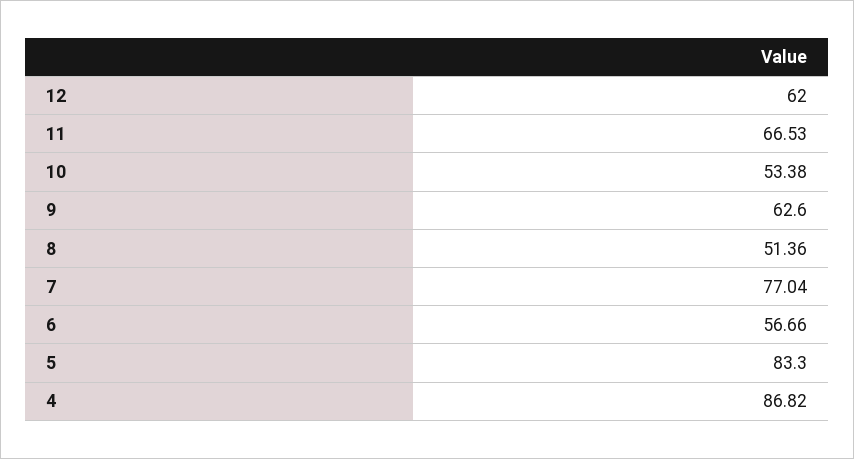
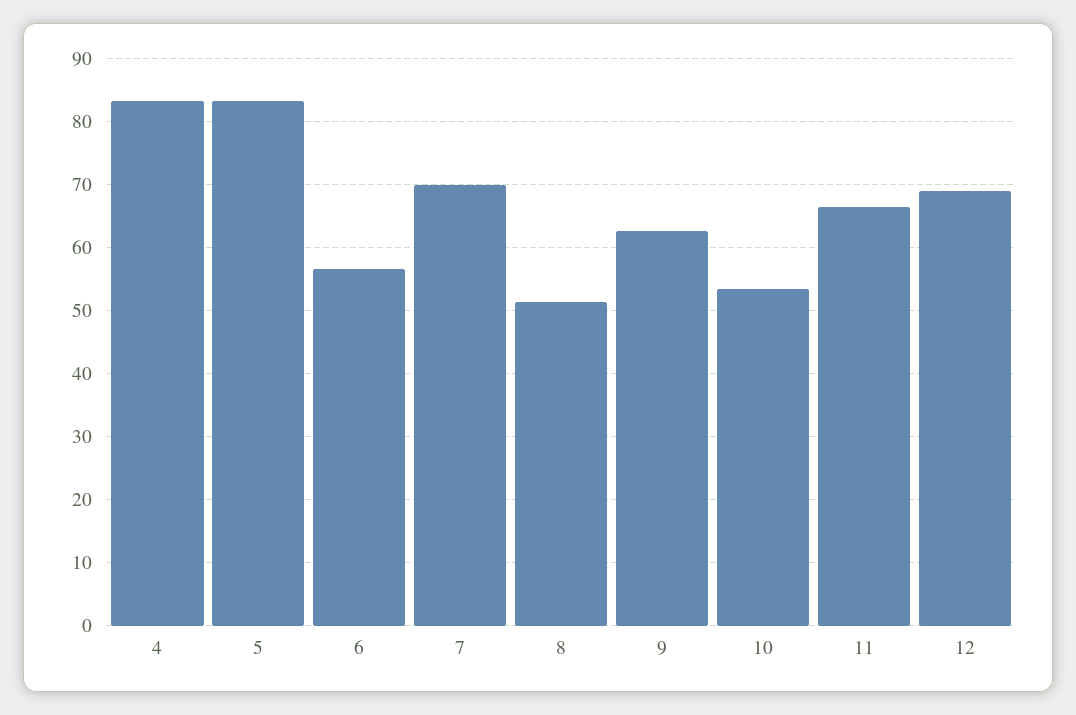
  {
-   "12": 62,
+   "12": 69,
    "11": 66.53,
    "10": 53.38,
    "9": 62.6,
    "8": 51.36,
-   "7": 77.04,
+   "7": 70,
    "6": 56.66,
    "5": 83.3,
-   "4": 86.82
+   "4": 83
  }

